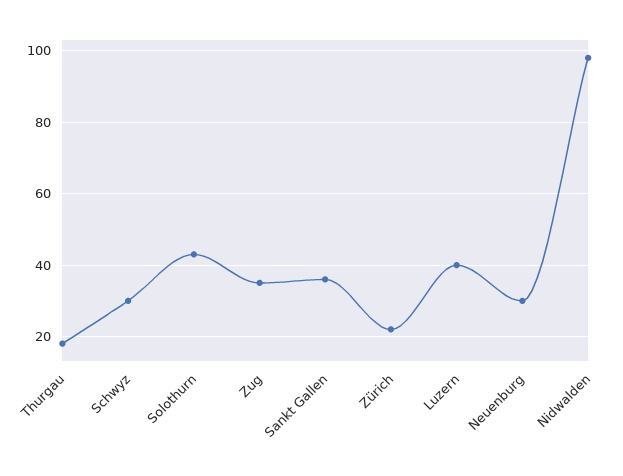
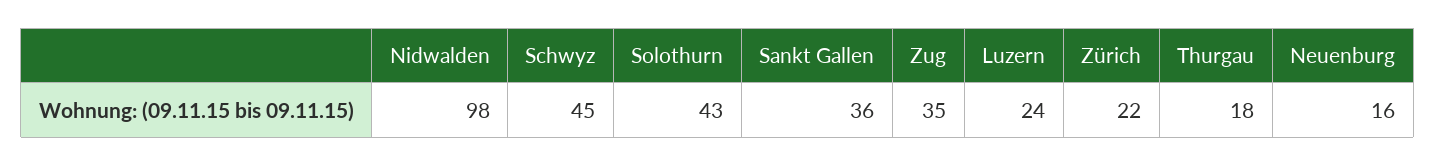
  {
    "Thurgau": 18,
-   "Schwyz": 30,
+   "Schwyz": 45,
    "Solothurn": 43,
    "Zug": 35,
    "Sankt Gallen": 36,
    "Zürich": 22,
-   "Luzern": 40,
+   "Luzern": 24,
-   "Neuenburg": 30,
+   "Neuenburg": 16,
    "Nidwalden": 98
  }

